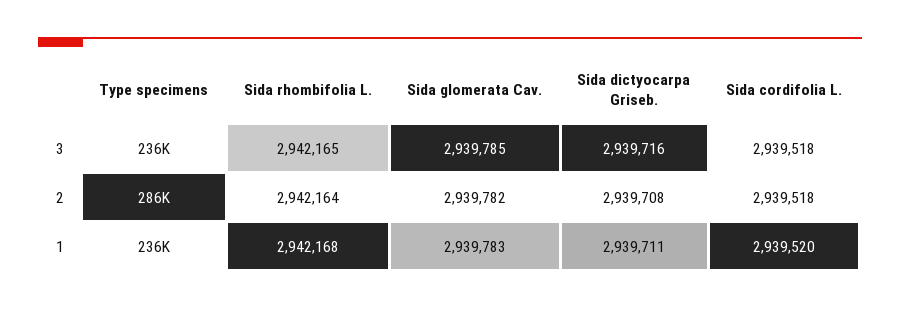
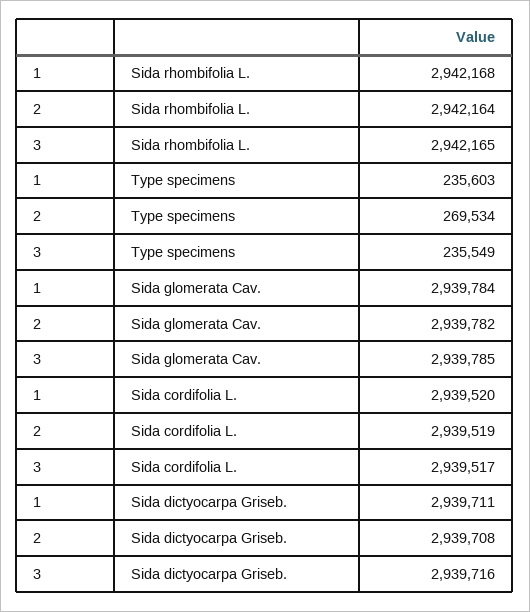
  {
    "Type specimens": {
      "3": 235549,
-     "2": 286000,
+     "2": 269534,
      "1": 235603
    },
    "Sida rhombifolia L.": {
      "3": 2942165,
      "2": 2942164,
      "1": 2942168
    },
    "Sida glomerata Cav.": {
      "3": 2939785,
      "2": 2939782,
-     "1": 2939783
+     "1": 2939784
    },
    "Sida dictyocarpa Griseb.": {
      "3": 2939716,
      "2": 2939708,
      "1": 2939711
    },
    "Sida cordifolia L.": {
-     "3": 2939518,
+     "3": 2939517,
-     "2": 2939518,
+     "2": 2939519,
      "1": 2939520
    }
  }

